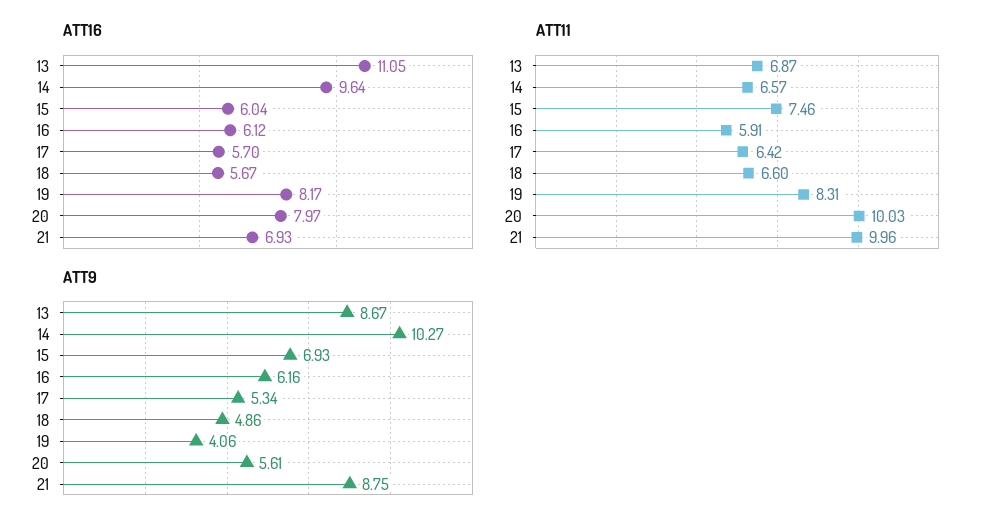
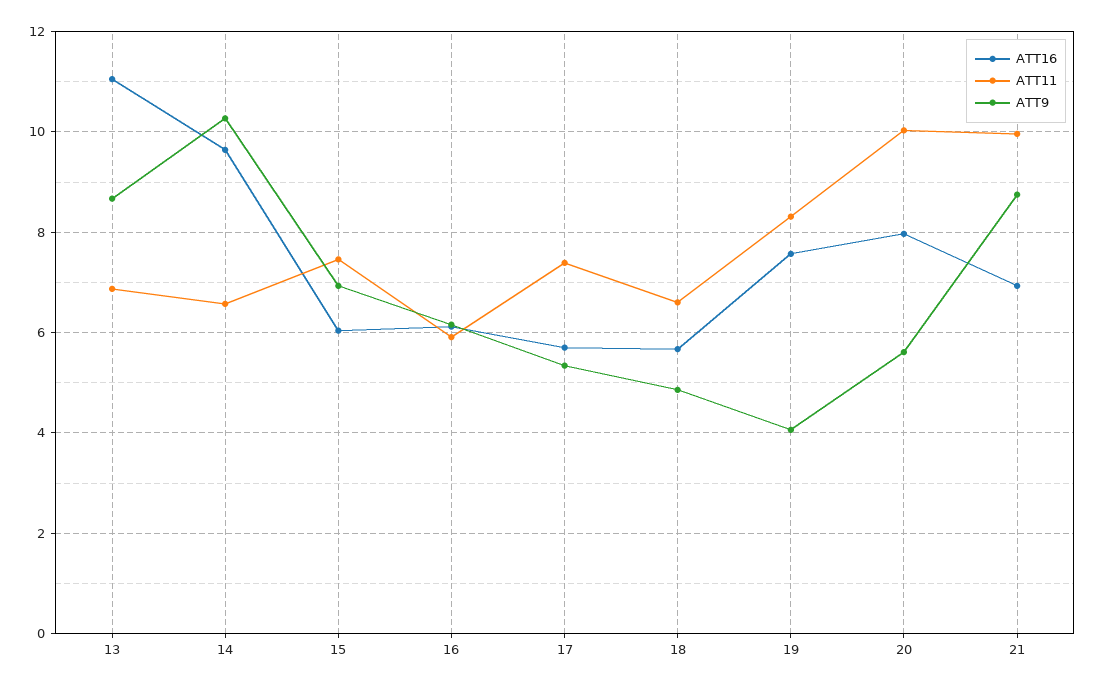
  {
    "ATT16": {
      "13": 11.05,
      "14": 9.64,
      "15": 6.04,
      "16": 6.12,
      "17": 5.7,
      "18": 5.67,
-     "19": 8.17,
+     "19": 7.6,
      "20": 7.97,
      "21": 6.93
    },
    "ATT11": {
      "13": 6.87,
      "14": 6.57,
      "15": 7.46,
      "16": 5.91,
-     "17": 6.42,
+     "17": 7.4,
      "18": 6.6,
      "19": 8.31,
      "20": 10.03,
      "21": 9.96
    },
    "ATT9": {
      "13": 8.67,
      "14": 10.27,
      "15": 6.93,
      "16": 6.16,
      "17": 5.34,
      "18": 4.86,
      "19": 4.06,
      "20": 5.61,
      "21": 8.75
    }
  }

